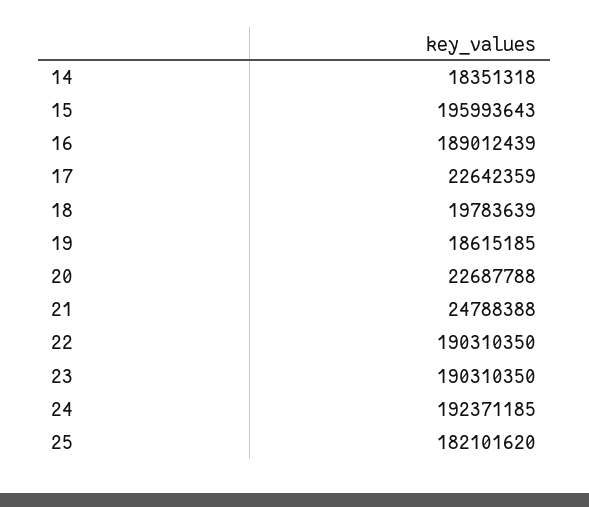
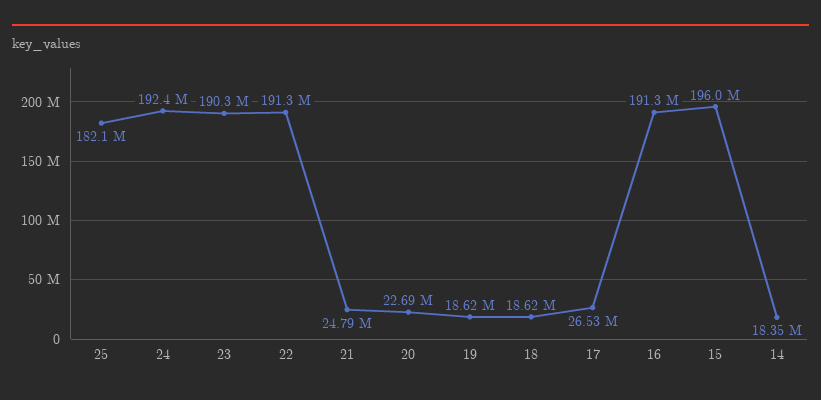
  {
    "14": 18351318,
    "15": 195993643,
-   "16": 189012439,
+   "16": 191300000,
-   "17": 22642359,
+   "17": 26530000,
-   "18": 19783639,
+   "18": 18620000,
    "19": 18615185,
    "20": 22687788,
    "21": 24788388,
-   "22": 190310350,
+   "22": 191300000,
    "23": 190310350,
    "24": 192371185,
    "25": 182101620
  }

